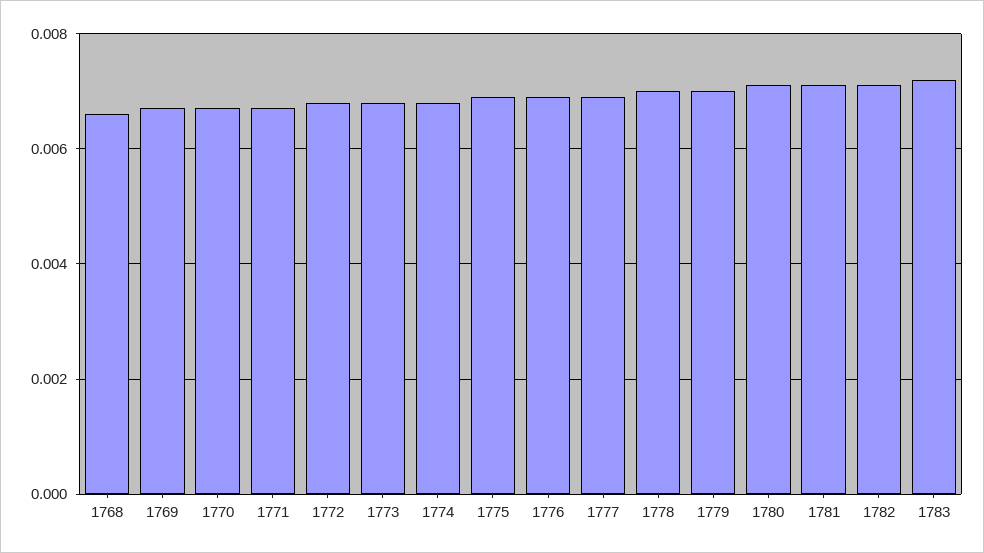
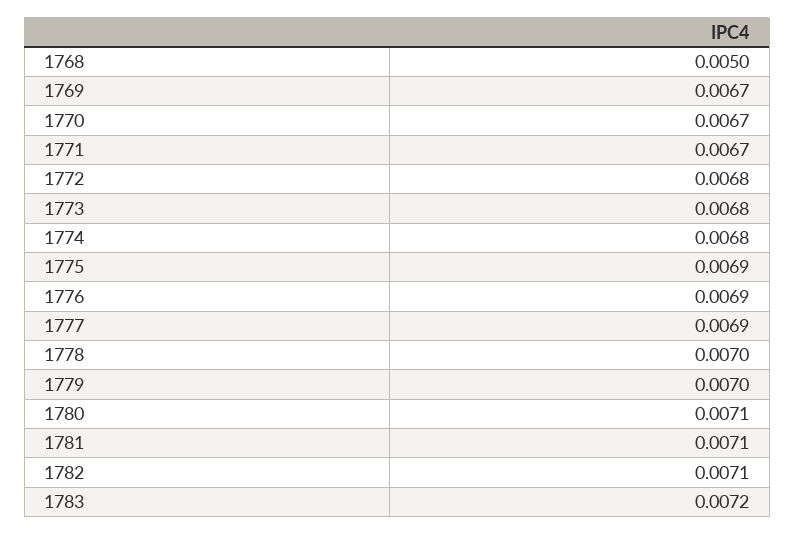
  {
-   "1768": 0.0065,
+   "1768": 0.005,
    "1769": 0.0067,
    "1770": 0.0067,
    "1771": 0.0067,
    "1772": 0.0068,
    "1773": 0.0068,
    "1774": 0.0068,
    "1775": 0.0069,
    "1776": 0.0069,
    "1777": 0.0069,
    "1778": 0.007,
    "1779": 0.007,
    "1780": 0.0071,
    "1781": 0.0071,
    "1782": 0.0071,
    "1783": 0.0072
  }

